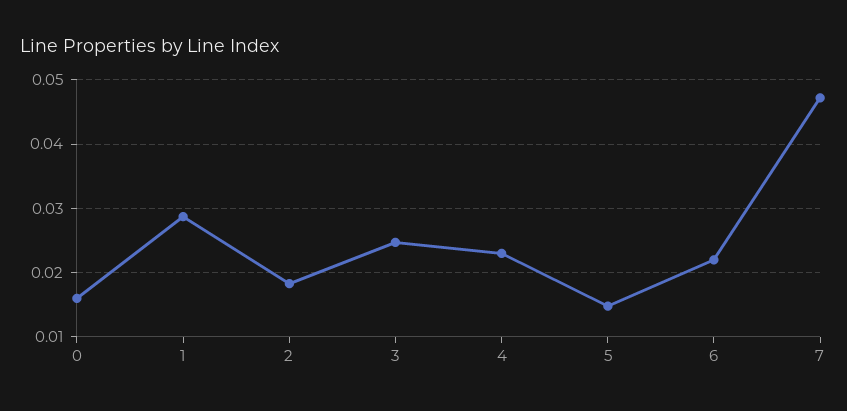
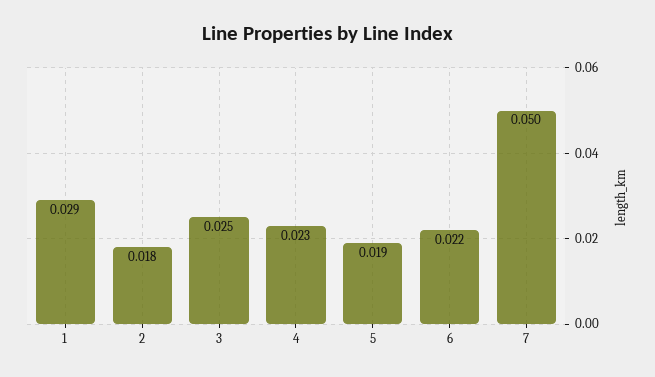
  {
-   "0": 0.016,
    "1": 0.029,
    "2": 0.018,
    "3": 0.025,
    "4": 0.023,
-   "5": 0.015,
+   "5": 0.019,
    "6": 0.022,
-   "7": 0.047
+   "7": 0.05
  }

